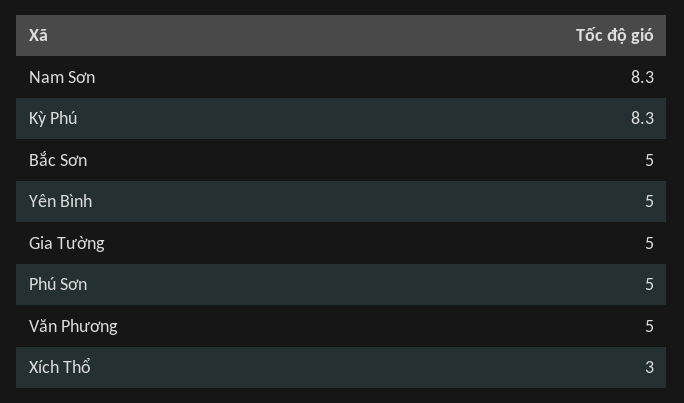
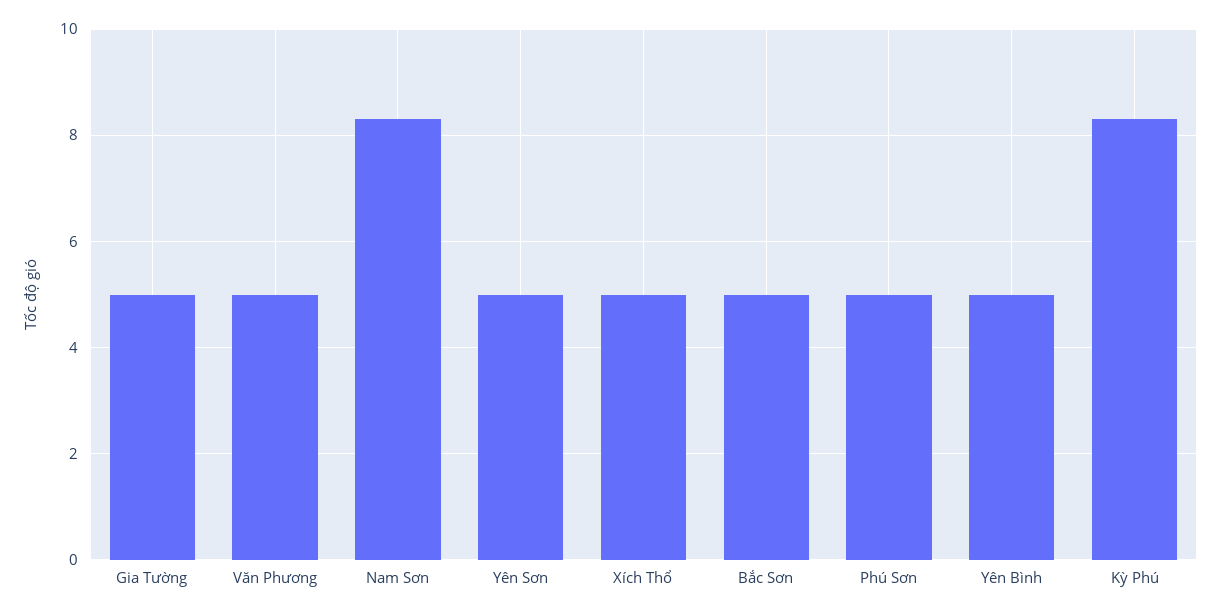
  {
    "Nam Sơn": 8.3,
    "Kỳ Phú": 8.3,
    "Bắc Sơn": 5,
    "Yên Bình": 5,
    "Gia Tường": 5,
    "Phú Sơn": 5,
    "Văn Phương": 5,
-   "Xích Thổ": 3
+   "Xích Thổ": 5,
+   "Yên Sơn": 5
  }

